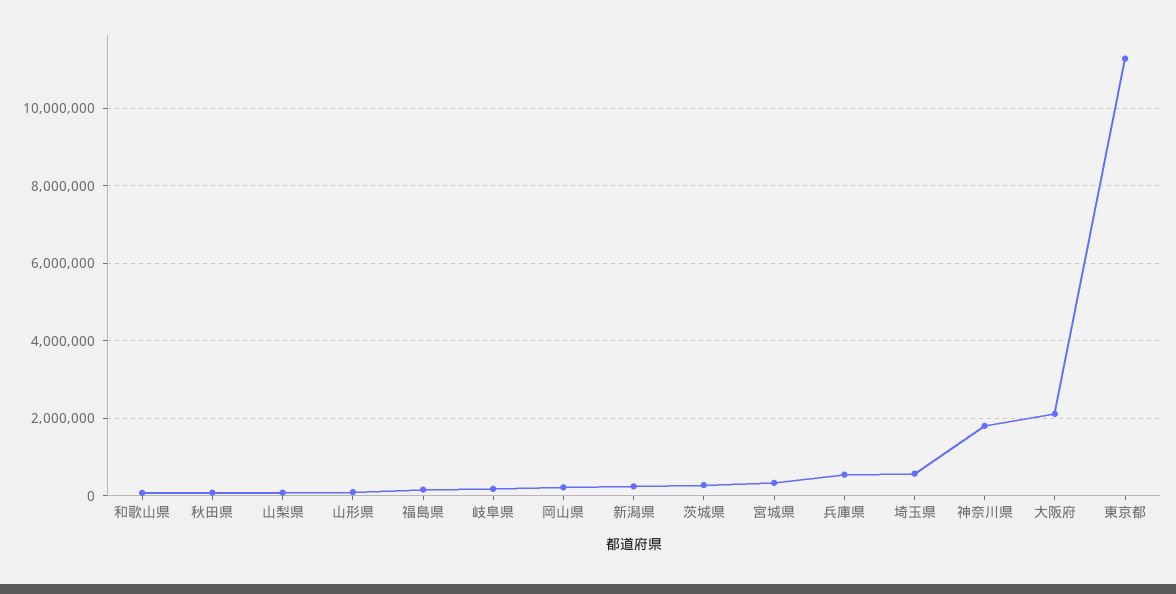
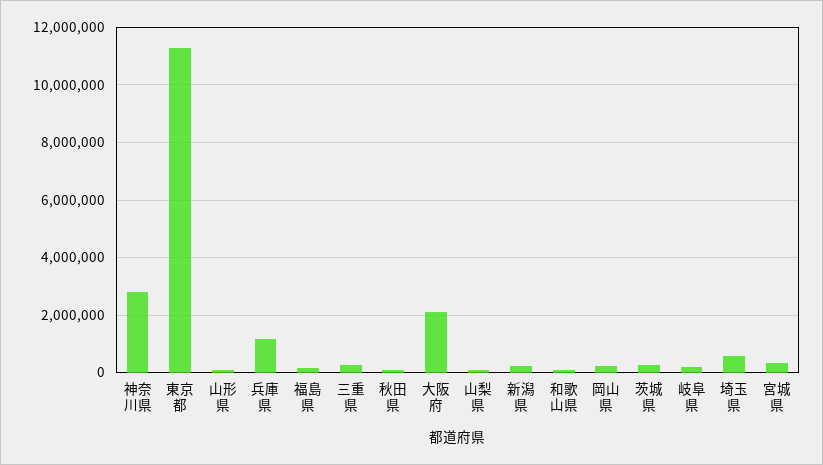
  {
    "和歌山県": 0,
    "秋田県": 0,
    "山梨県": 0,
    "山形県": 0,
    "福島県": 200000,
    "岐阜県": 200000,
    "岡山県": 200000,
    "新潟県": 200000,
    "茨城県": 200000,
    "宮城県": 400000,
-   "兵庫県": 600000,
+   "兵庫県": 1250000,
    "埼玉県": 600000,
-   "神奈川県": 1800000,
+   "神奈川県": 2750000,
    "大阪府": 2200000,
-   "東京都": 11200000
+   "東京都": 11200000,
+   "三重県": 250000
  }

